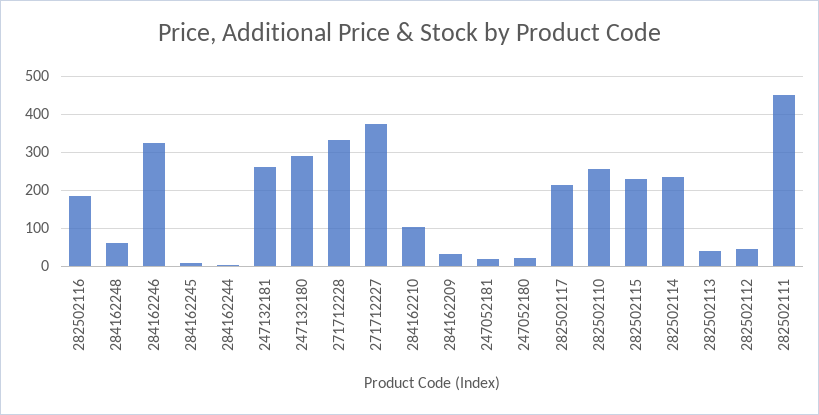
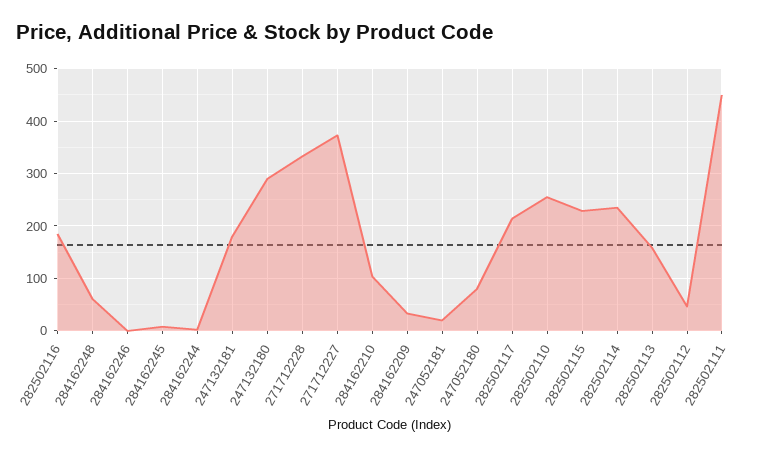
  {
    "282502116": 180,
    "284162248": 60,
-   "284162246": 320,
+   "284162246": 0,
    "284162245": 0,
    "284162244": 0,
-   "247132181": 260,
+   "247132181": 180,
    "247132180": 300,
    "271712228": 340,
    "271712227": 380,
    "284162210": 100,
    "284162209": 40,
    "247052181": 20,
-   "247052180": 20,
+   "247052180": 80,
    "282502117": 220,
    "282502110": 260,
    "282502115": 220,
    "282502114": 240,
-   "282502113": 40,
+   "282502113": 160,
    "282502112": 40,
    "282502111": 460
  }

